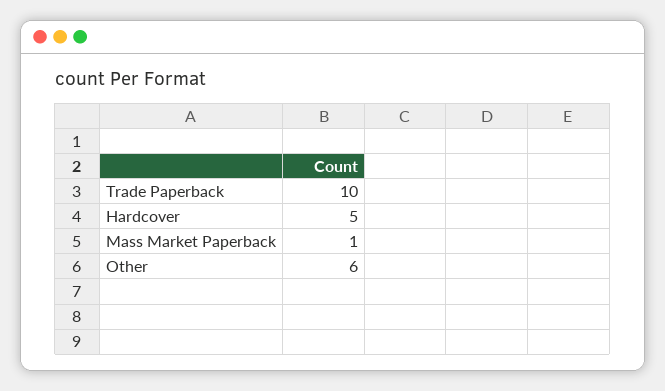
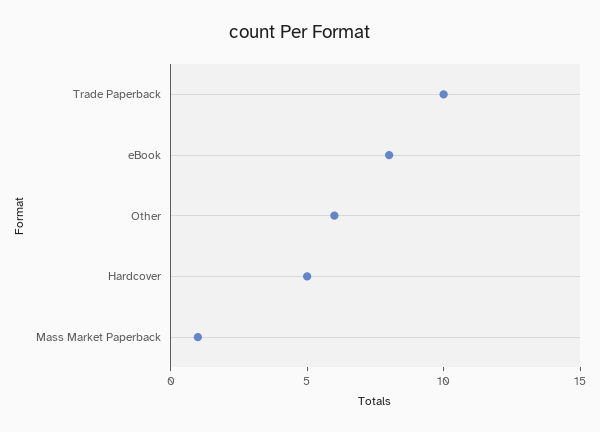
  {
    "Trade Paperback": 10,
    "Hardcover": 5,
    "Mass Market Paperback": 1,
-   "Other": 6
+   "Other": 6,
+   "eBook": 8
  }

